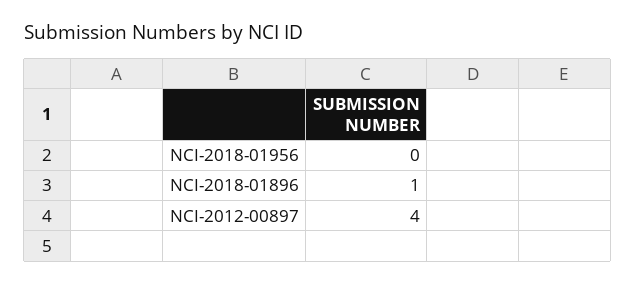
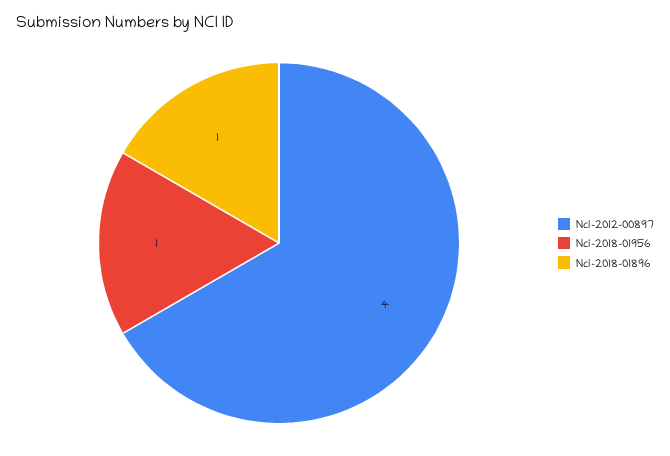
  {
-   "NCI-2018-01956": 0,
+   "NCI-2018-01956": 1,
    "NCI-2018-01896": 1,
    "NCI-2012-00897": 4
  }

